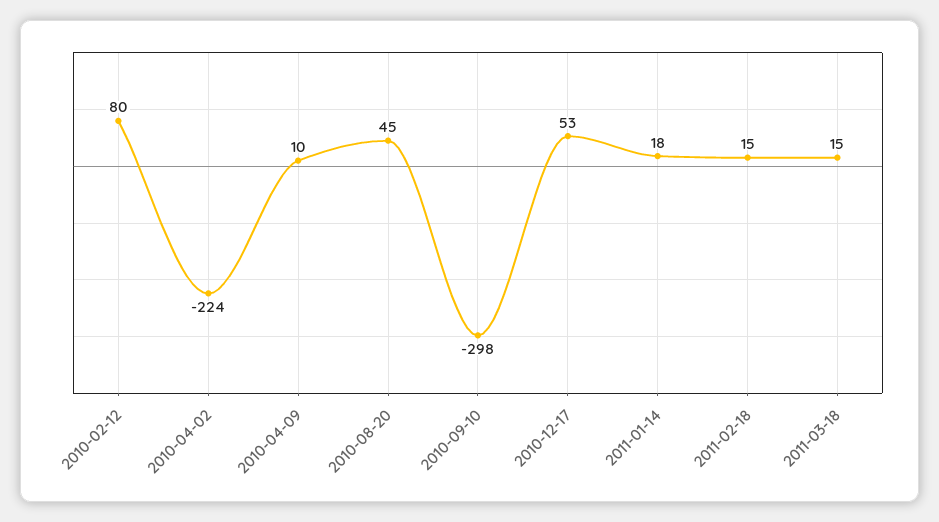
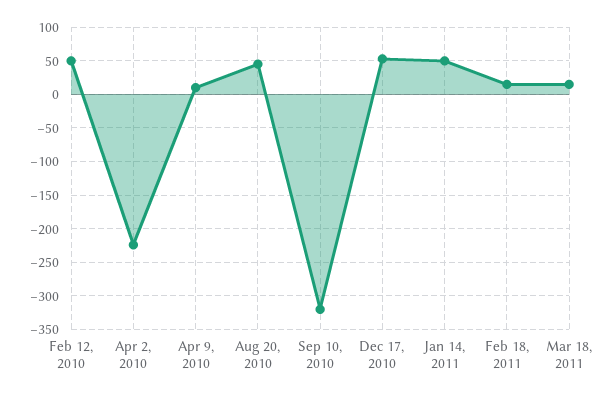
  {
-   "2010-02-12": 80,
+   "2010-02-12": 50,
    "2010-04-02": -224,
    "2010-04-09": 10,
    "2010-08-20": 45,
-   "2010-09-10": -298,
+   "2010-09-10": -320,
    "2010-12-17": 53,
-   "2011-01-14": 18,
+   "2011-01-14": 50,
    "2011-02-18": 15,
    "2011-03-18": 15
  }

